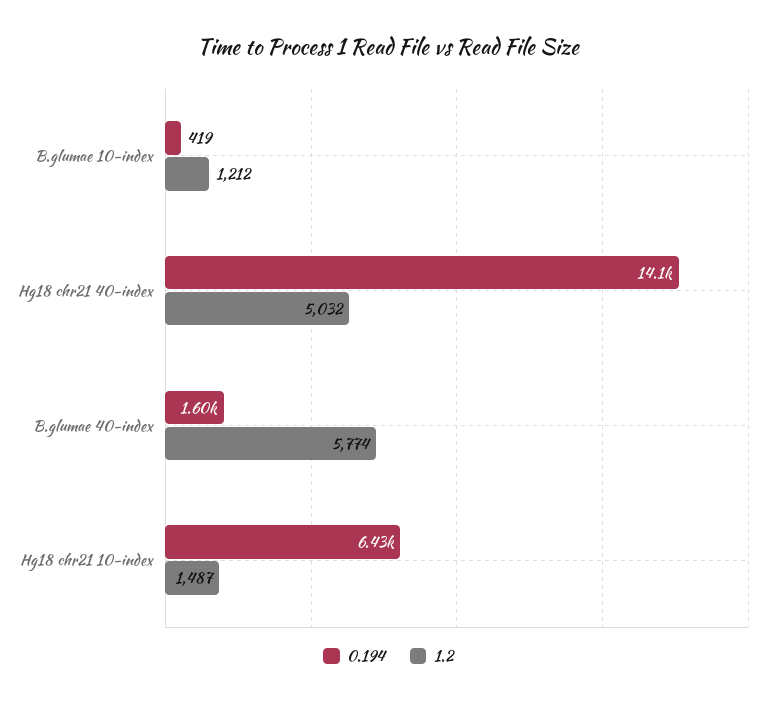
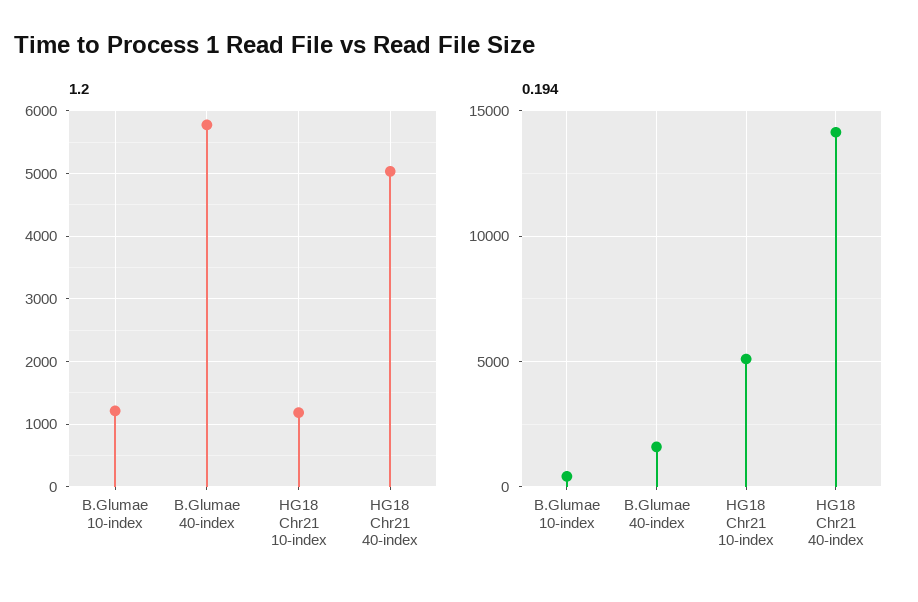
  {
    "0.194": {
      "B.glumae 10-index": 419,
      "Hg18 chr21 40-index": 14100,
      "B.glumae 40-index": 1600,
-     "Hg18 chr21 10-index": 6430
+     "Hg18 chr21 10-index": 5000
    },
    "1.2": {
      "B.glumae 10-index": 1212,
      "Hg18 chr21 40-index": 5032,
      "B.glumae 40-index": 5774,
-     "Hg18 chr21 10-index": 1487
+     "Hg18 chr21 10-index": 1200
    }
  }

